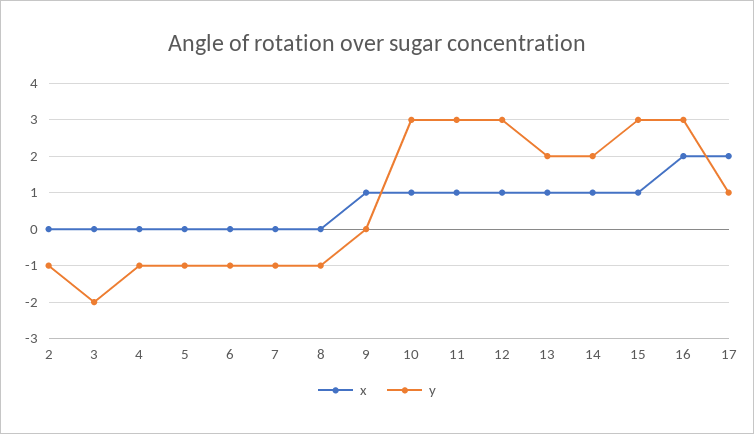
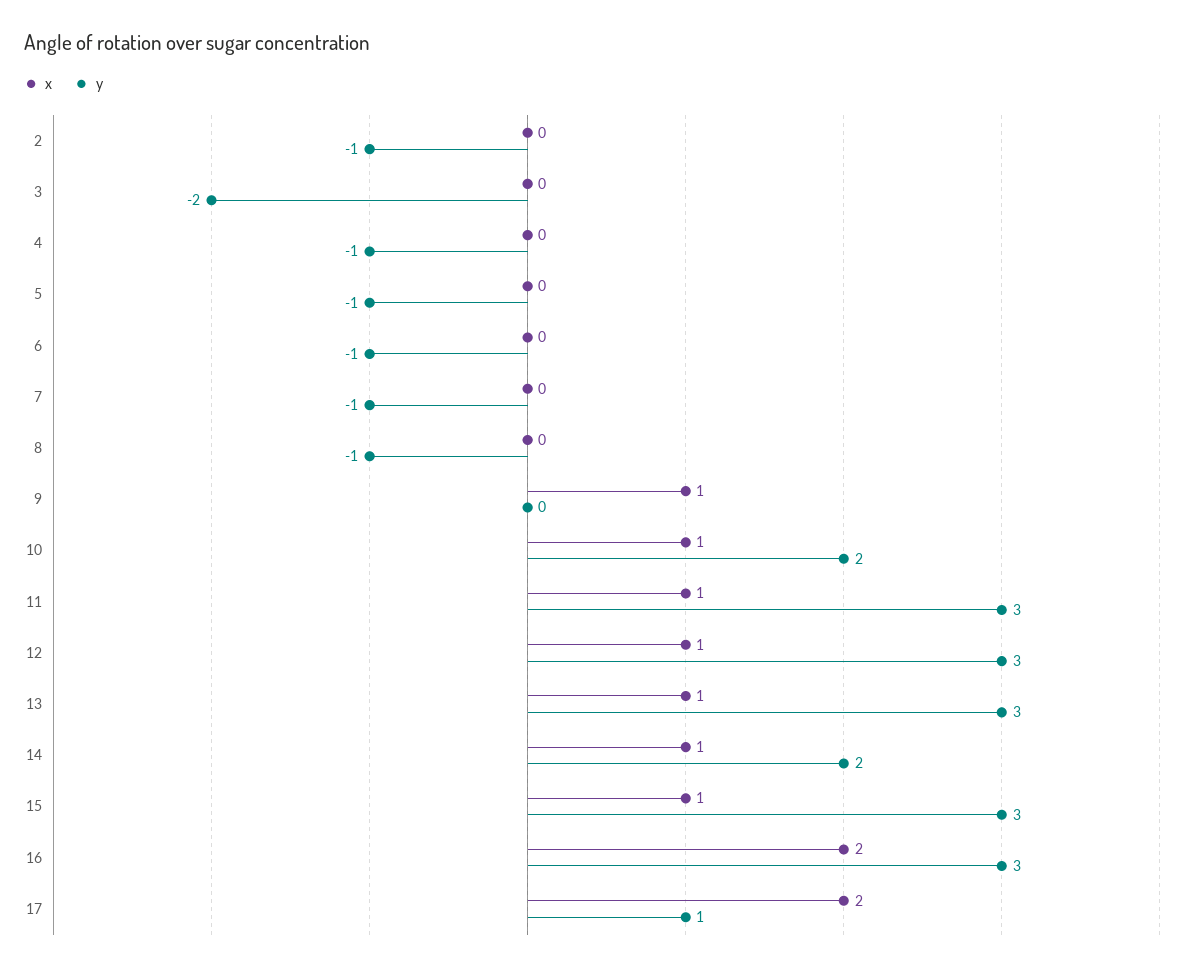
  {
    "x": {
      "2": 0,
      "3": 0,
      "4": 0,
      "5": 0,
      "6": 0,
      "7": 0,
      "8": 0,
      "9": 1,
      "10": 1,
      "11": 1,
      "12": 1,
      "13": 1,
      "14": 1,
      "15": 1,
      "16": 2,
      "17": 2
    },
    "y": {
      "2": -1,
      "3": -2,
      "4": -1,
      "5": -1,
      "6": -1,
      "7": -1,
      "8": -1,
      "9": 0,
-     "10": 3,
+     "10": 2,
      "11": 3,
      "12": 3,
-     "13": 2,
+     "13": 3,
      "14": 2,
      "15": 3,
      "16": 3,
      "17": 1
    }
  }

